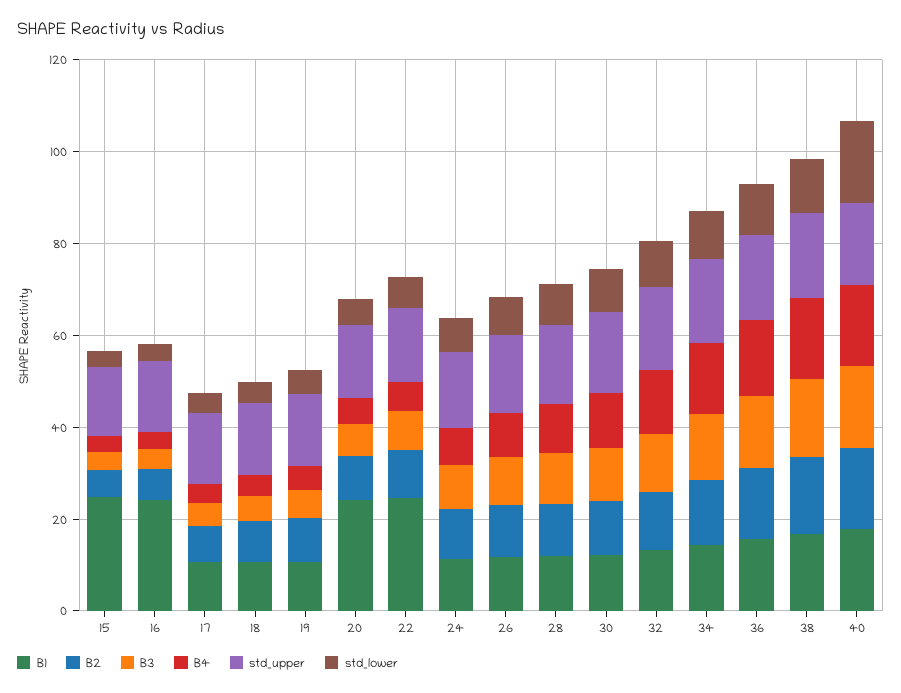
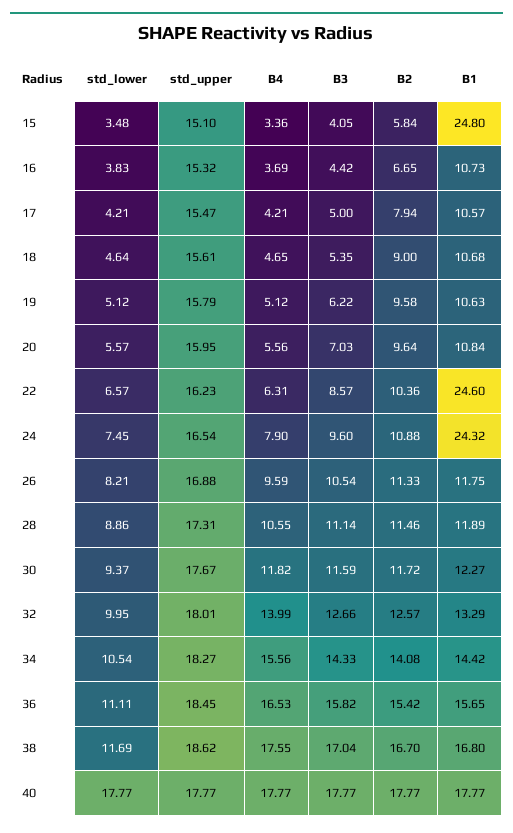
  {
    "B1": {
      "15": 24.8,
-     "16": 25,
+     "16": 10.73,
      "17": 10.57,
      "18": 10.68,
      "19": 10.63,
-     "20": 25,
+     "20": 10.84,
      "22": 24.6,
-     "24": 10,
+     "24": 24.32,
      "26": 11.75,
      "28": 11.89,
      "30": 12.27,
      "32": 13.29,
      "34": 14.42,
      "36": 15.65,
      "38": 16.8,
      "40": 17.77
    },
    "B2": {
      "15": 5.84,
      "16": 6.65,
      "17": 7.94,
      "18": 9,
      "19": 9.58,
      "20": 9.64,
      "22": 10.36,
      "24": 10.88,
      "26": 11.33,
      "28": 11.46,
      "30": 11.72,
      "32": 12.57,
      "34": 14.08,
      "36": 15.42,
      "38": 16.7,
      "40": 17.77
    },
    "B3": {
      "15": 4.05,
      "16": 4.42,
      "17": 5,
      "18": 5.35,
      "19": 6.22,
      "20": 7.03,
      "22": 8.57,
      "24": 9.6,
      "26": 10.54,
      "28": 11.14,
      "30": 11.59,
      "32": 12.66,
      "34": 14.33,
      "36": 15.82,
      "38": 17.04,
      "40": 17.77
    },
    "B4": {
      "15": 3.36,
      "16": 3.69,
      "17": 4.21,
      "18": 4.65,
      "19": 5.12,
      "20": 5.56,
      "22": 6.31,
      "24": 7.9,
      "26": 9.59,
      "28": 10.55,
      "30": 11.82,
      "32": 13.99,
      "34": 15.56,
      "36": 16.53,
      "38": 17.55,
      "40": 17.77
    },
    "std_upper": {
      "15": 15.1,
      "16": 15.32,
      "17": 15.47,
      "18": 15.61,
      "19": 15.79,
      "20": 15.95,
      "22": 16.23,
      "24": 16.54,
      "26": 16.88,
      "28": 17.31,
      "30": 17.67,
      "32": 18.01,
      "34": 18.27,
      "36": 18.45,
      "38": 18.62,
      "40": 17.77
    },
    "std_lower": {
      "15": 3.48,
      "16": 3.83,
      "17": 4.21,
      "18": 4.64,
      "19": 5.12,
      "20": 5.57,
      "22": 6.57,
      "24": 7.45,
      "26": 8.21,
      "28": 8.86,
      "30": 9.37,
      "32": 9.95,
      "34": 10.54,
      "36": 11.11,
      "38": 11.69,
      "40": 17.77
    }
  }

